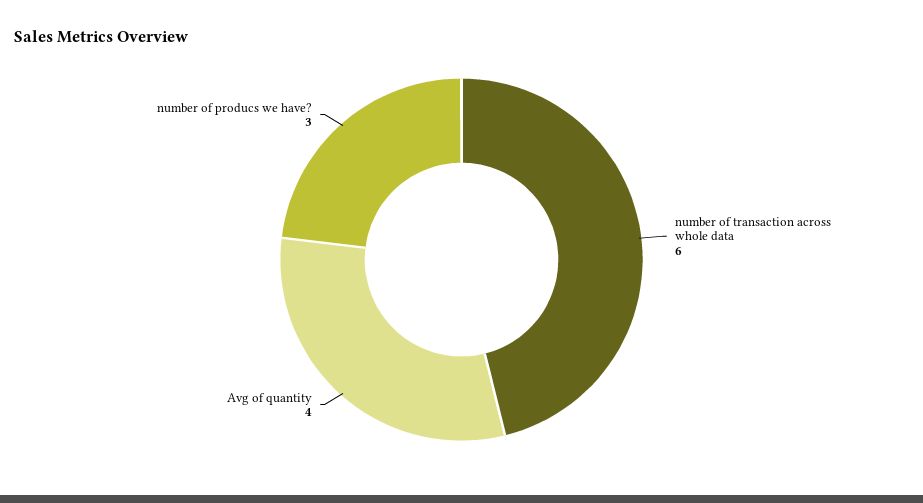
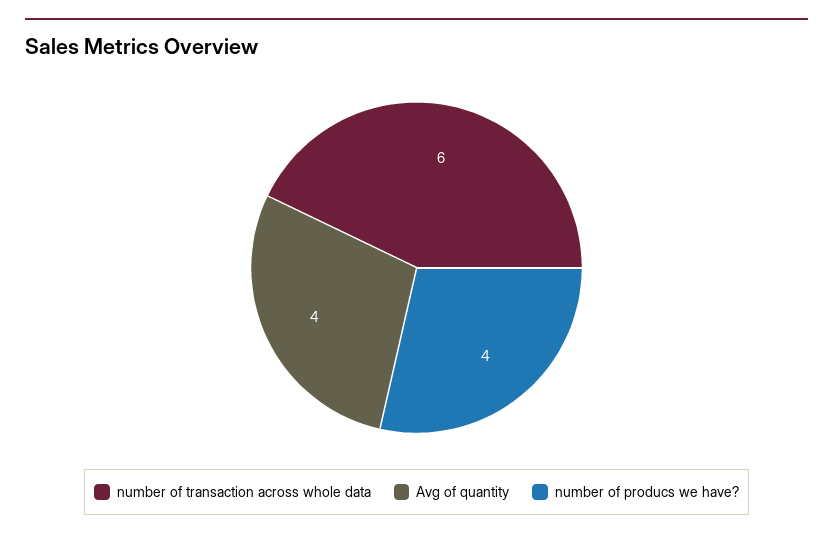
  {
    "number of transaction across whole data": 6,
    "Avg of quantity": 4,
-   "number of producs we have?": 3
+   "number of producs we have?": 4
  }

